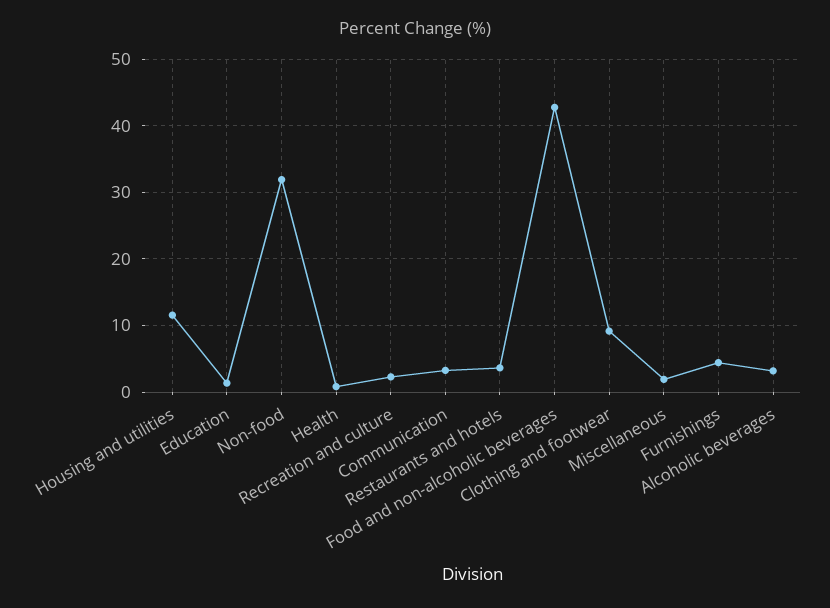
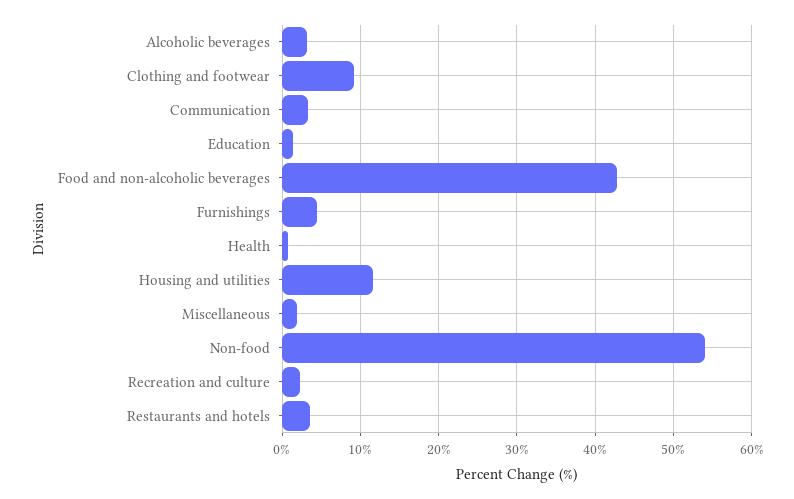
  {
    "Housing and utilities": 12,
    "Education": 1,
-   "Non-food": 32,
+   "Non-food": 54,
    "Health": 1,
    "Recreation and culture": 2,
    "Communication": 3,
    "Restaurants and hotels": 4,
    "Food and non-alcoholic beverages": 43,
    "Clothing and footwear": 9,
    "Miscellaneous": 2,
    "Furnishings": 4,
    "Alcoholic beverages": 3
  }

